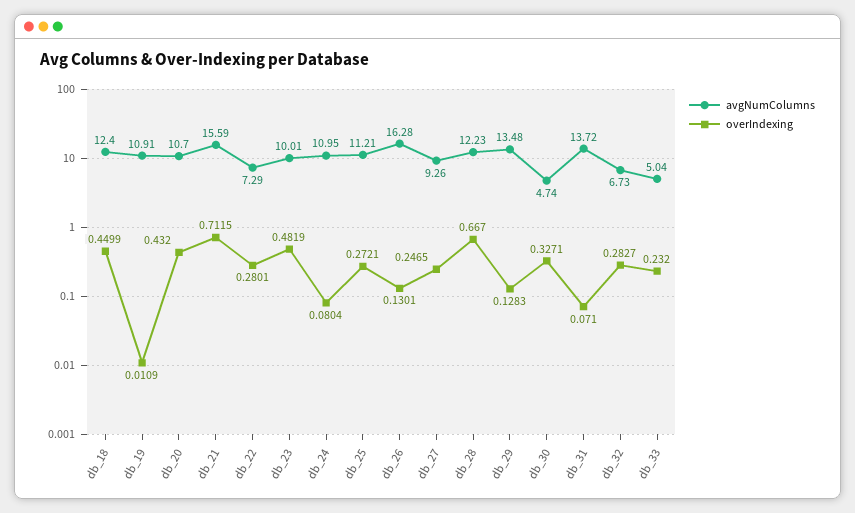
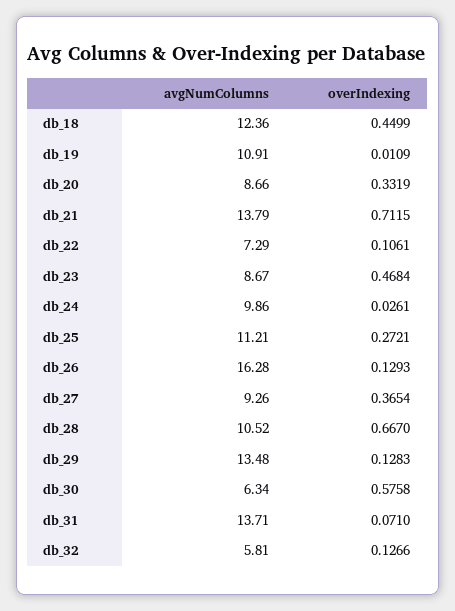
  {
    "avgNumColumns": {
-     "db_18": 12.4,
+     "db_18": 12.36,
      "db_19": 10.91,
-     "db_20": 10.7,
+     "db_20": 8.66,
-     "db_21": 15.59,
+     "db_21": 13.79,
      "db_22": 7.29,
-     "db_23": 10.01,
+     "db_23": 8.67,
-     "db_24": 10.95,
+     "db_24": 9.86,
      "db_25": 11.21,
      "db_26": 16.28,
      "db_27": 9.26,
-     "db_28": 12.23,
+     "db_28": 10.52,
      "db_29": 13.48,
-     "db_30": 4.74,
+     "db_30": 6.34,
-     "db_31": 13.72,
+     "db_31": 13.71,
-     "db_32": 6.73,
+     "db_32": 5.81
-     "db_33": 5.04
    },
    "overIndexing": {
      "db_18": 0.4499,
      "db_19": 0.0109,
-     "db_20": 0.432,
+     "db_20": 0.3319,
      "db_21": 0.7115,
-     "db_22": 0.2801,
+     "db_22": 0.1061,
-     "db_23": 0.4819,
+     "db_23": 0.4684,
-     "db_24": 0.0804,
+     "db_24": 0.0261,
      "db_25": 0.2721,
-     "db_26": 0.1301,
+     "db_26": 0.1293,
-     "db_27": 0.2465,
+     "db_27": 0.3654,
      "db_28": 0.667,
      "db_29": 0.1283,
-     "db_30": 0.3271,
+     "db_30": 0.5758,
      "db_31": 0.071,
-     "db_32": 0.2827,
+     "db_32": 0.1266
-     "db_33": 0.232
    }
  }

